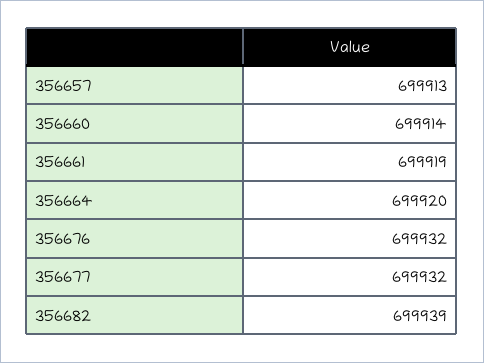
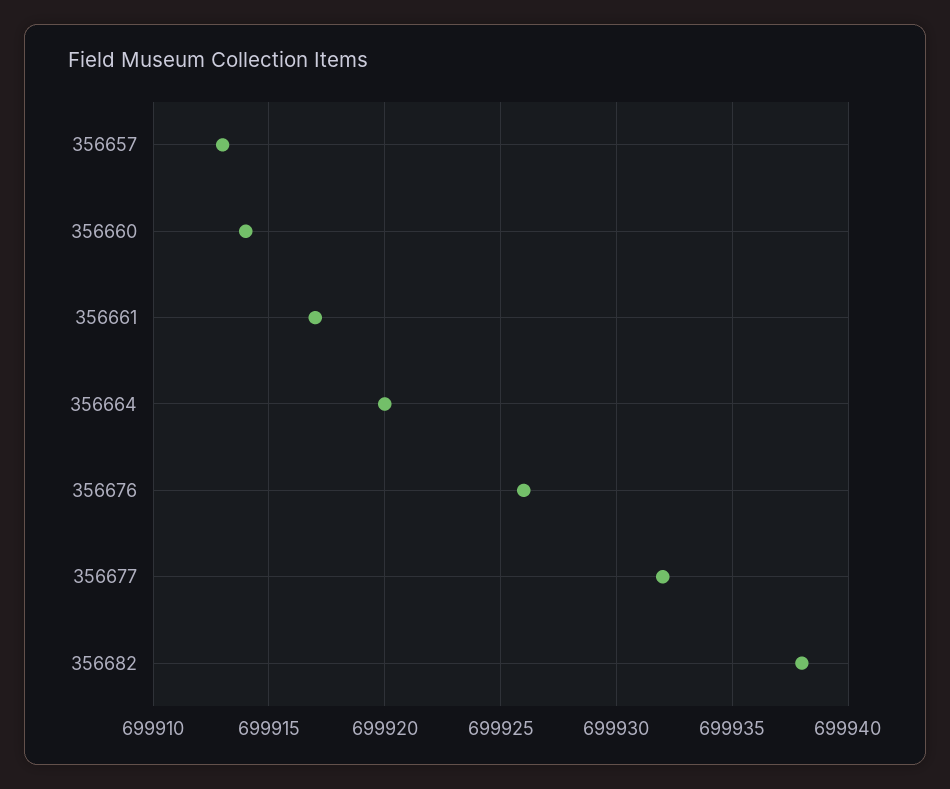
  {
    "356657": 699913,
    "356660": 699914,
-   "356661": 699919,
+   "356661": 699917,
    "356664": 699920,
-   "356676": 699932,
+   "356676": 699926,
    "356677": 699932,
-   "356682": 699939
+   "356682": 699938
  }

